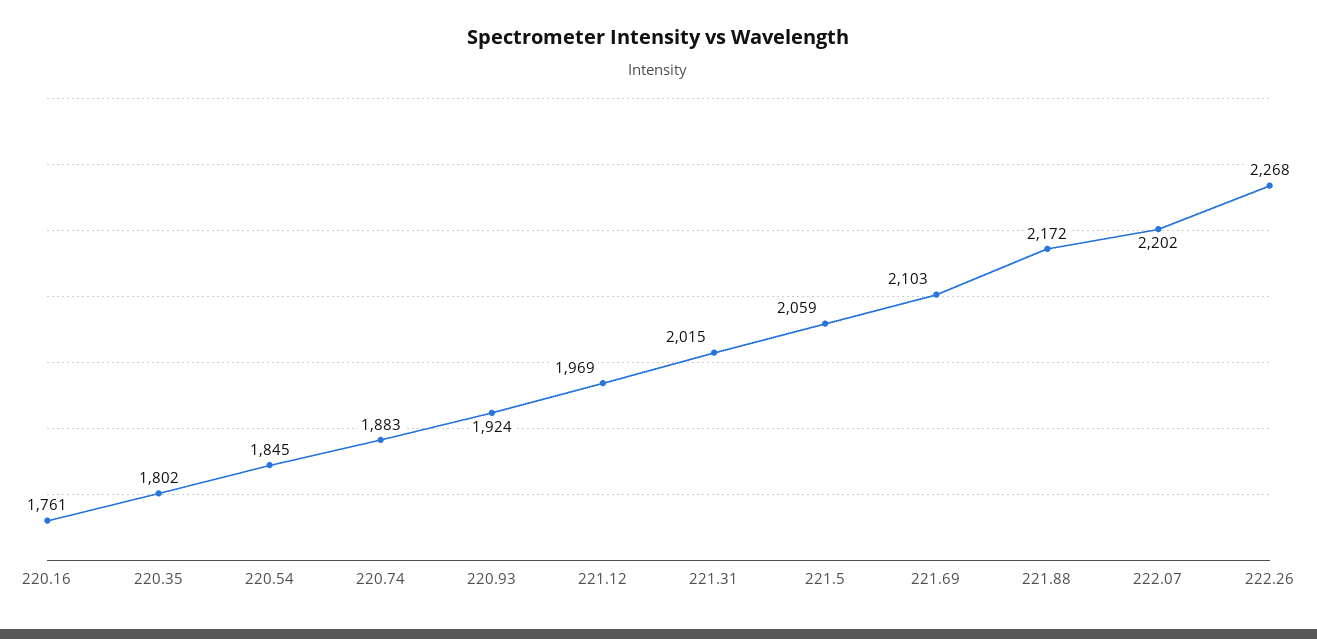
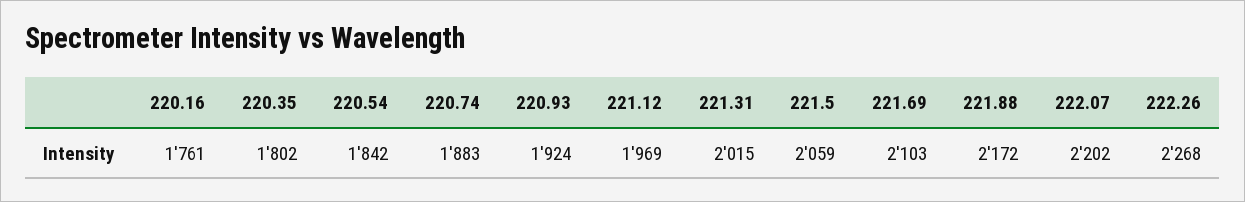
  {
    "220.16": 1761,
    "220.35": 1802,
-   "220.54": 1845,
+   "220.54": 1842,
    "220.74": 1883,
    "220.93": 1924,
    "221.12": 1969,
    "221.31": 2015,
    "221.5": 2059,
    "221.69": 2103,
    "221.88": 2172,
    "222.07": 2202,
    "222.26": 2268
  }

